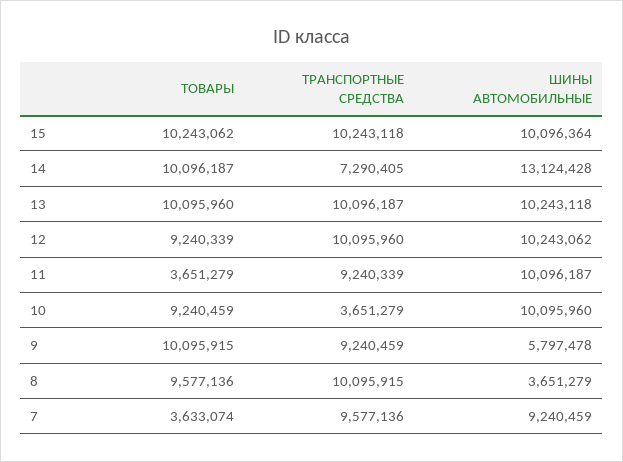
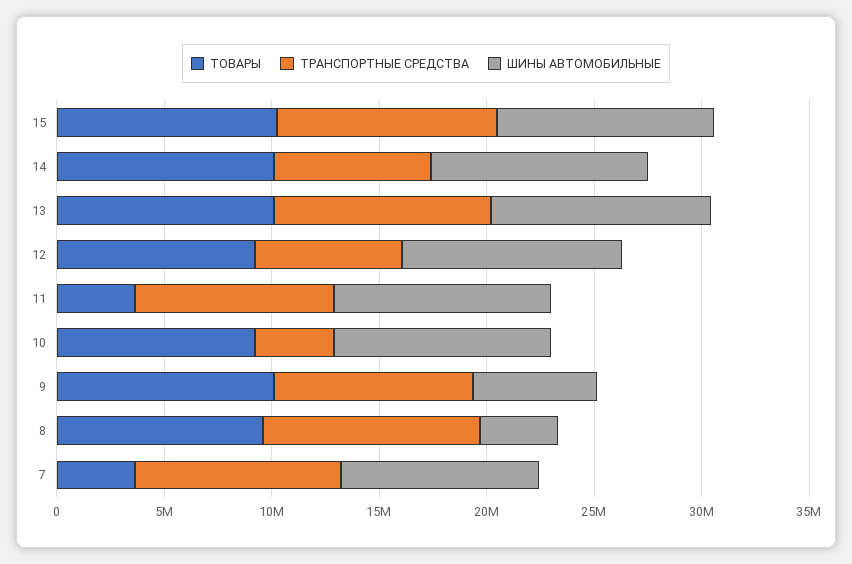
  {
    "ТОВАРЫ": {
      "15": 10243062,
      "14": 10096187,
      "13": 10095960,
      "12": 9240339,
      "11": 3651279,
      "10": 9240459,
      "9": 10095915,
      "8": 9577136,
      "7": 3633074
    },
    "ТРАНСПОРТНЫЕ СРЕДСТВА": {
      "15": 10243118,
      "14": 7290405,
      "13": 10096187,
-     "12": 10095960,
+     "12": 7000000,
      "11": 9240339,
      "10": 3651279,
      "9": 9240459,
      "8": 10095915,
      "7": 9577136
    },
    "ШИНЫ АВТОМОБИЛЬНЫЕ": {
      "15": 10096364,
-     "14": 13124428,
+     "14": 10000000,
      "13": 10243118,
      "12": 10243062,
      "11": 10096187,
      "10": 10095960,
      "9": 5797478,
      "8": 3651279,
      "7": 9240459
    }
  }

